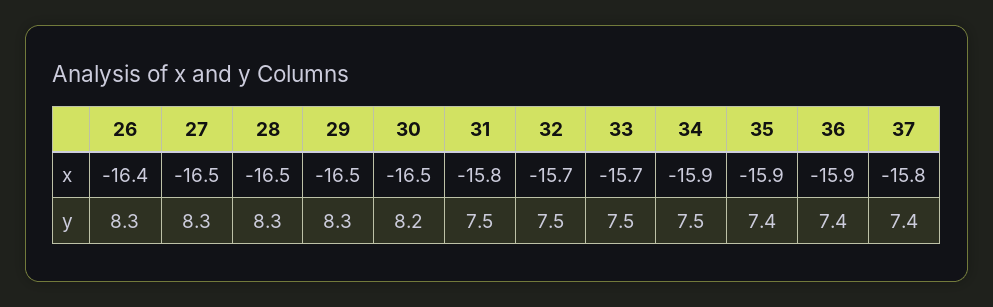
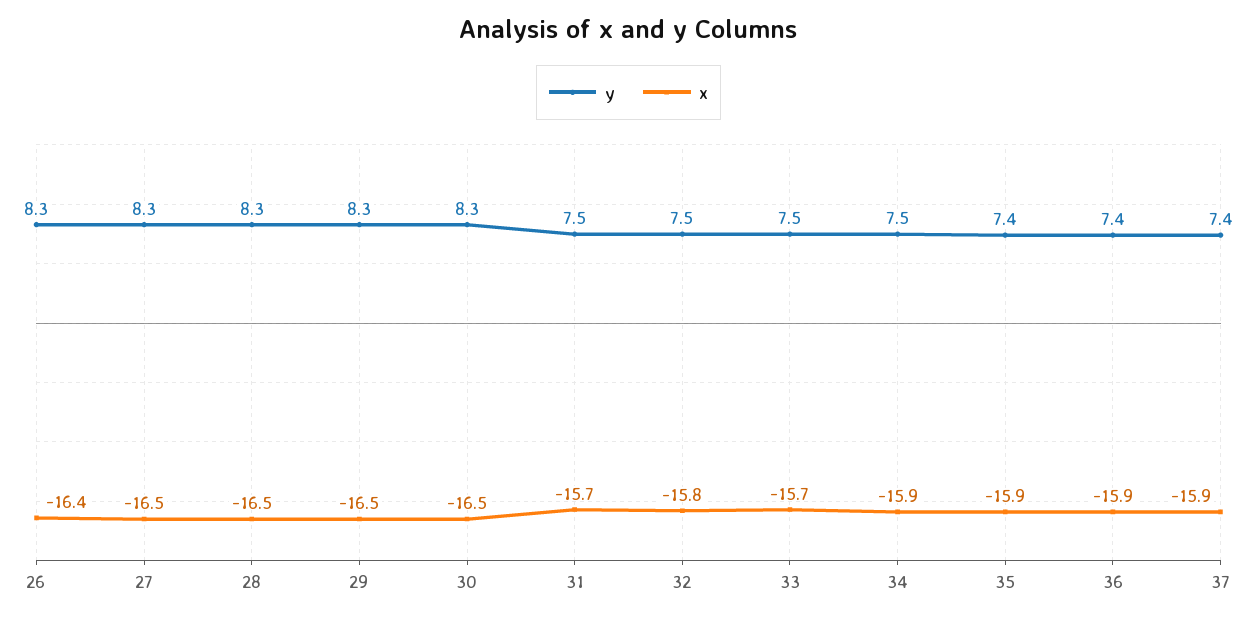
  {
    "x": {
      "26": -16.4,
      "27": -16.5,
      "28": -16.5,
      "29": -16.5,
      "30": -16.5,
-     "31": -15.8,
+     "31": -15.7,
-     "32": -15.7,
+     "32": -15.8,
      "33": -15.7,
      "34": -15.9,
      "35": -15.9,
      "36": -15.9,
-     "37": -15.8
+     "37": -15.9
    },
    "y": {
      "26": 8.3,
      "27": 8.3,
      "28": 8.3,
      "29": 8.3,
-     "30": 8.2,
+     "30": 8.3,
      "31": 7.5,
      "32": 7.5,
      "33": 7.5,
      "34": 7.5,
      "35": 7.4,
      "36": 7.4,
      "37": 7.4
    }
  }

